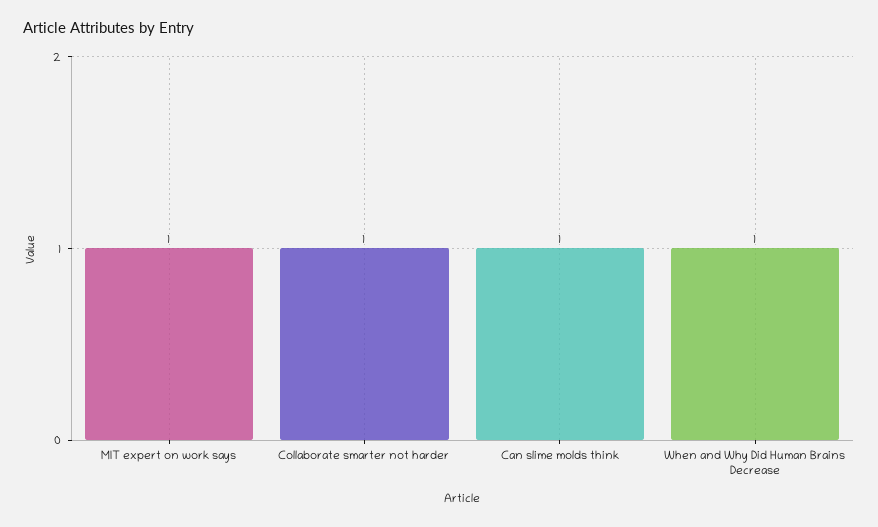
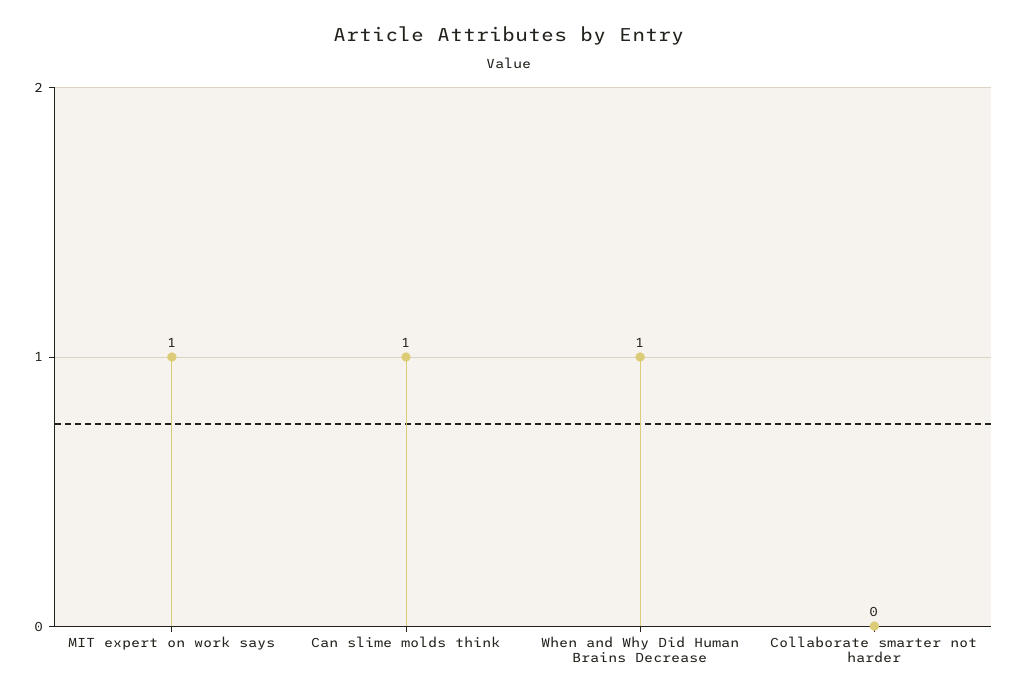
  {
    "MIT expert on work says": 1,
-   "Collaborate smarter not harder": 1,
+   "Collaborate smarter not harder": 0,
    "Can slime molds think": 1,
    "When and Why Did Human Brains Decrease": 1
  }

